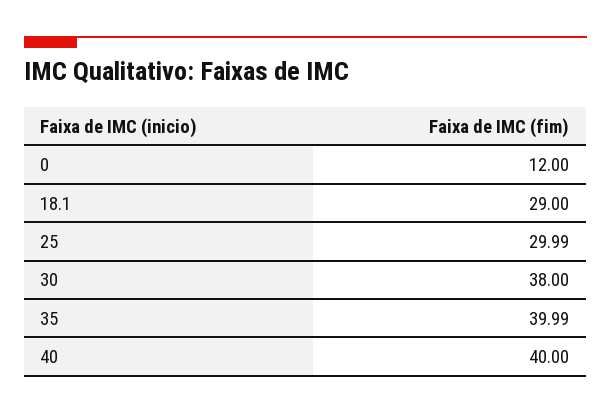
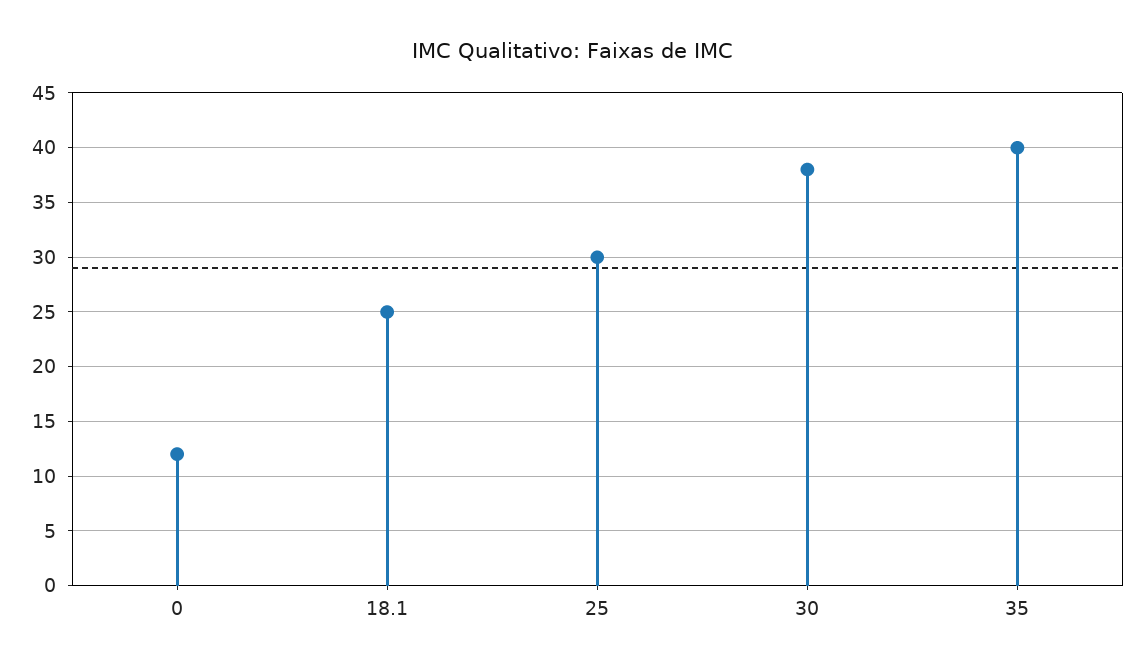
  {
    "0": 12,
-   "18.1": 29,
+   "18.1": 25,
    "25": 29.99,
    "30": 38,
-   "35": 39.99,
+   "35": 39.99
-   "40": 40
  }

